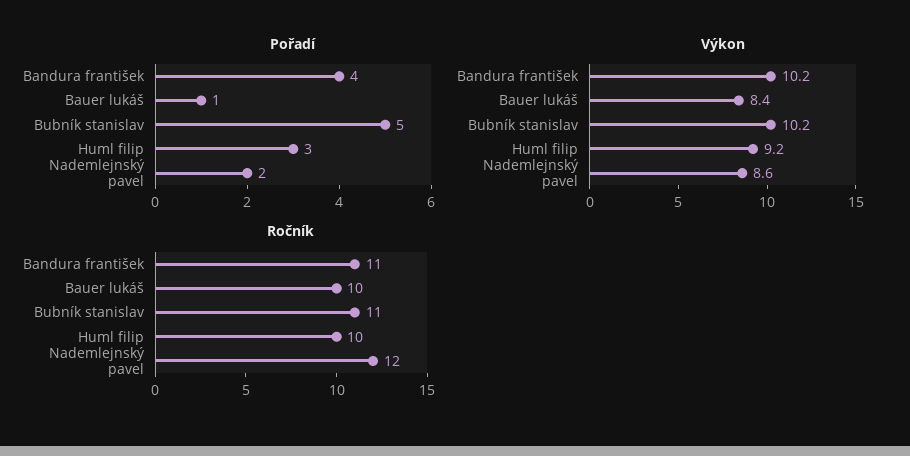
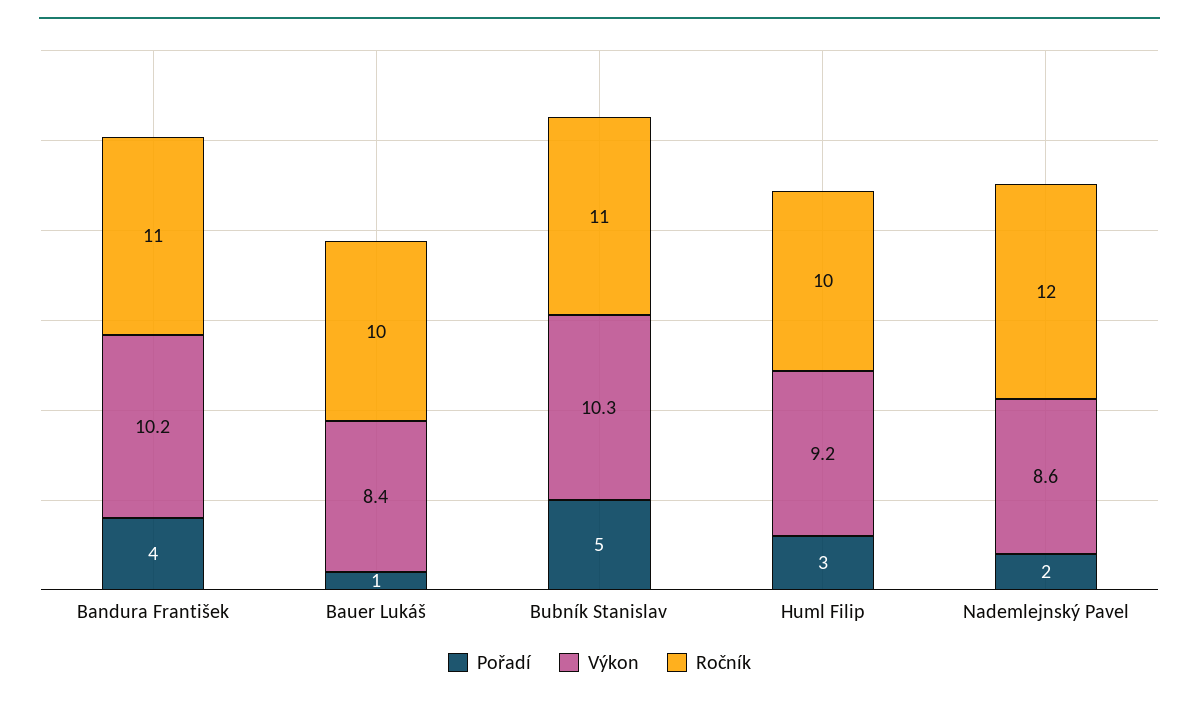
  {
    "Pořadí": {
      "Bandura františek": 4,
      "Bauer lukáš": 1,
      "Bubník stanislav": 5,
      "Huml filip": 3,
      "Nademlejnský pavel": 2
    },
    "Výkon": {
      "Bandura františek": 10.2,
      "Bauer lukáš": 8.4,
-     "Bubník stanislav": 10.2,
+     "Bubník stanislav": 10.3,
      "Huml filip": 9.2,
      "Nademlejnský pavel": 8.6
    },
    "Ročník": {
      "Bandura františek": 11,
      "Bauer lukáš": 10,
      "Bubník stanislav": 11,
      "Huml filip": 10,
      "Nademlejnský pavel": 12
    }
  }

